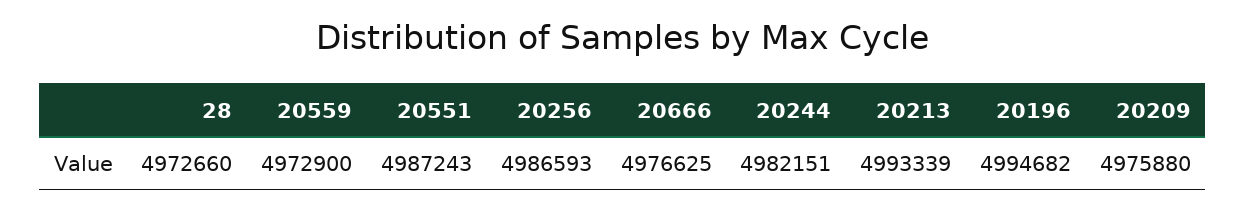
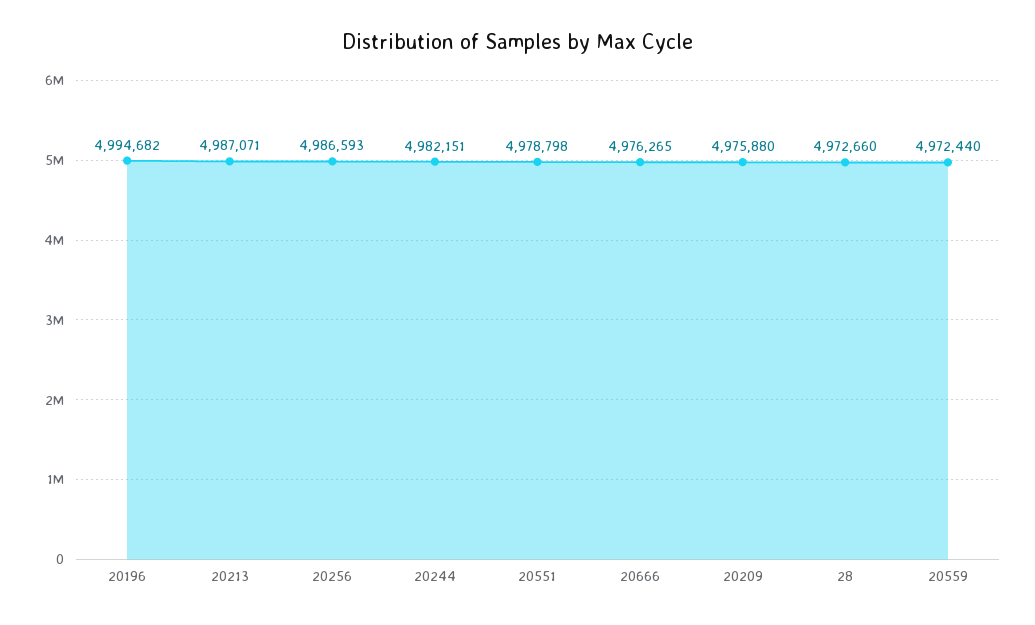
  {
    "28": 4972660,
-   "20559": 4972900,
+   "20559": 4972440,
-   "20551": 4987243,
+   "20551": 4978798,
    "20256": 4986593,
-   "20666": 4976625,
+   "20666": 4976265,
    "20244": 4982151,
-   "20213": 4993339,
+   "20213": 4987071,
    "20196": 4994682,
    "20209": 4975880
  }

